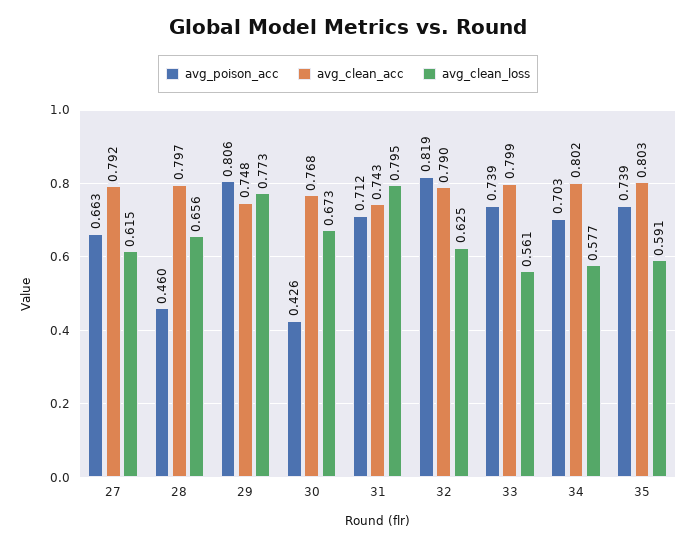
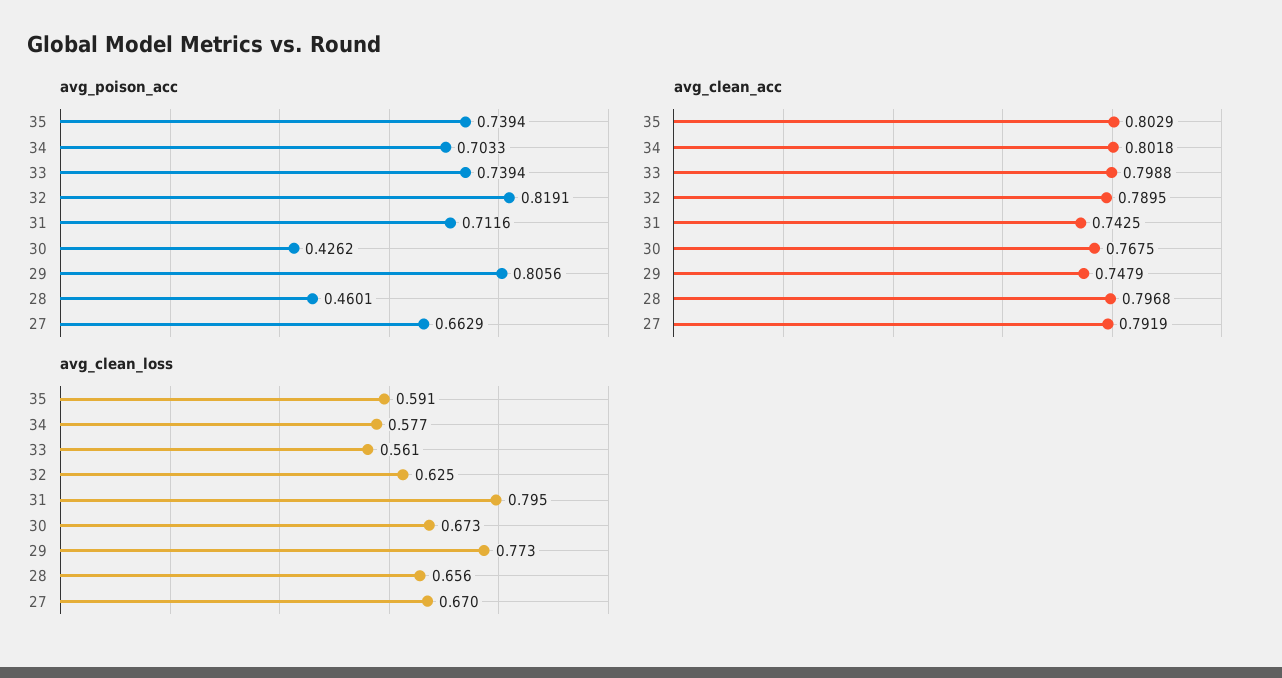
  {
    "avg_poison_acc": {
      "27": 0.6629,
      "28": 0.4601,
      "29": 0.8056,
      "30": 0.4262,
      "31": 0.7116,
      "32": 0.8191,
      "33": 0.7394,
      "34": 0.7033,
      "35": 0.7394
    },
    "avg_clean_acc": {
      "27": 0.7919,
      "28": 0.7968,
      "29": 0.7479,
      "30": 0.7675,
      "31": 0.7425,
      "32": 0.7895,
      "33": 0.7988,
      "34": 0.8018,
      "35": 0.8029
    },
    "avg_clean_loss": {
-     "27": 0.615,
+     "27": 0.67,
      "28": 0.656,
      "29": 0.773,
      "30": 0.673,
      "31": 0.795,
      "32": 0.625,
      "33": 0.561,
      "34": 0.577,
      "35": 0.591
    }
  }

